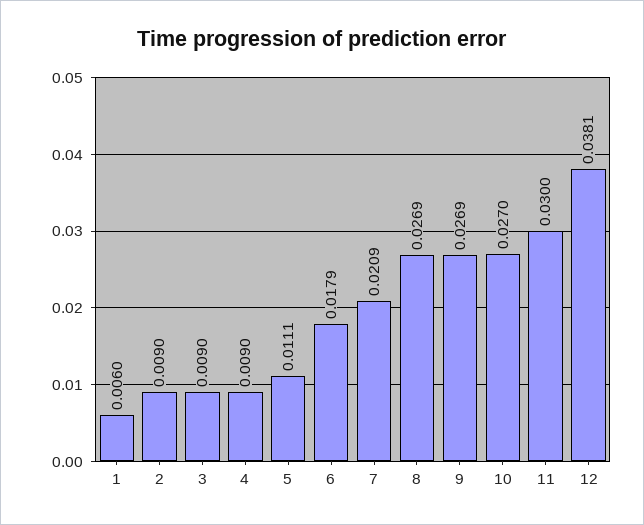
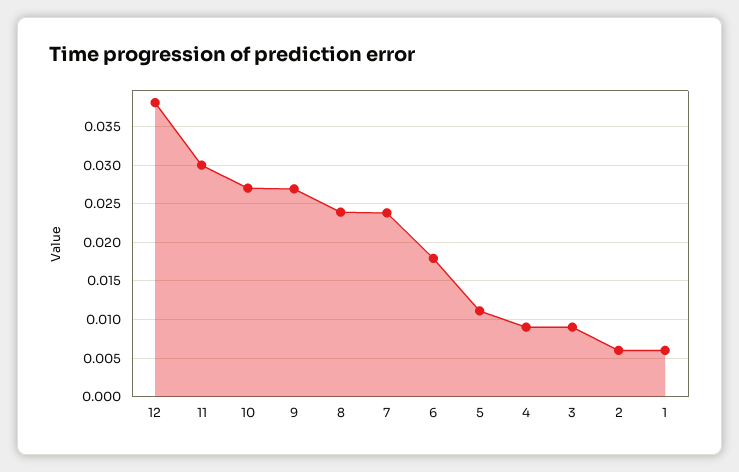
  {
    "1": 0.006,
-   "2": 0.009,
+   "2": 0.006,
    "3": 0.009,
    "4": 0.009,
    "5": 0.0111,
    "6": 0.0179,
-   "7": 0.0209,
+   "7": 0.024,
-   "8": 0.0269,
+   "8": 0.024,
    "9": 0.0269,
    "10": 0.027,
    "11": 0.03,
    "12": 0.0381
  }

